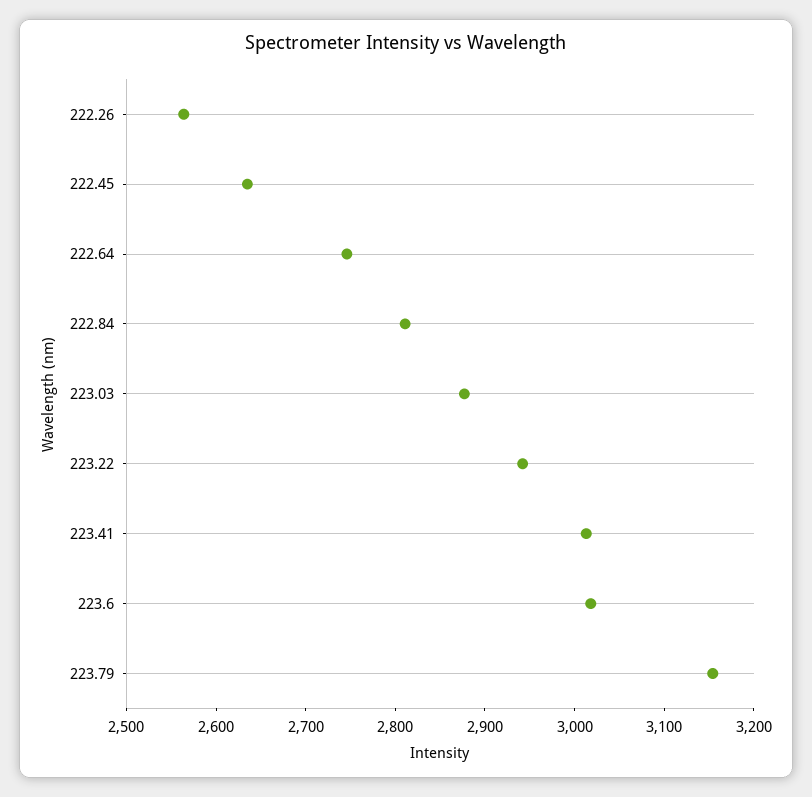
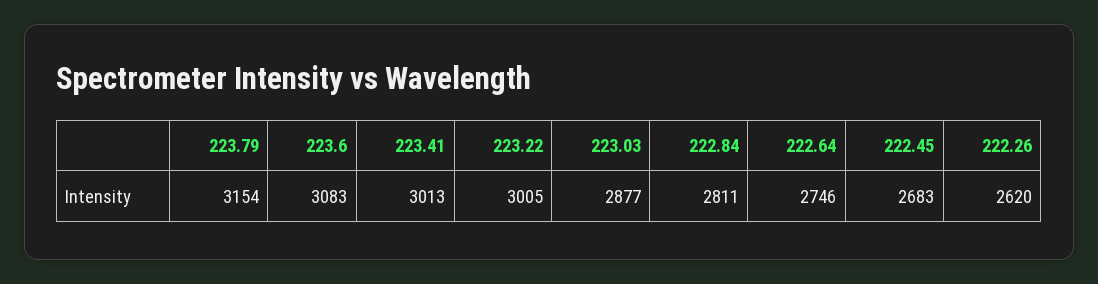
  {
-   "222.26": 2560,
+   "222.26": 2620,
-   "222.45": 2640,
+   "222.45": 2683,
    "222.64": 2746,
    "222.84": 2811,
    "223.03": 2877,
-   "223.22": 2940,
+   "223.22": 3005,
    "223.41": 3013,
-   "223.6": 3020,
+   "223.6": 3083,
    "223.79": 3154
  }

